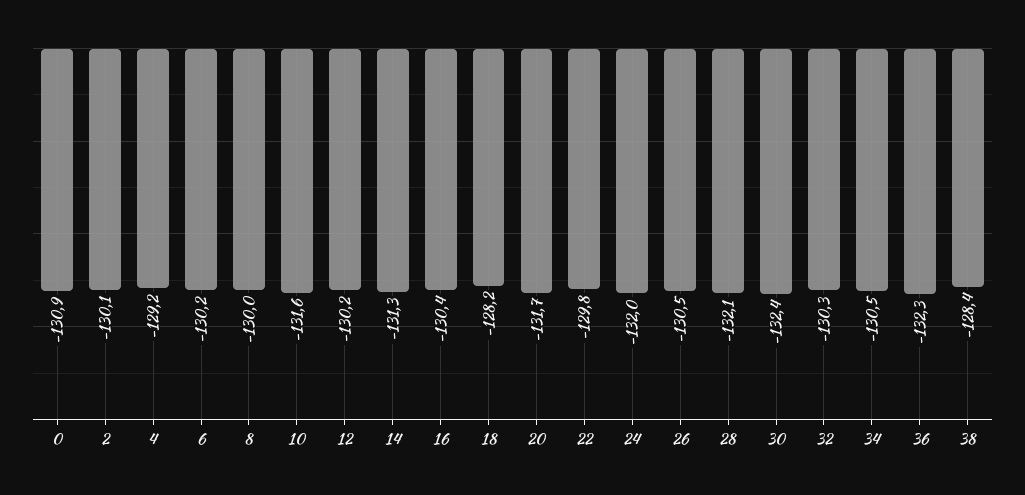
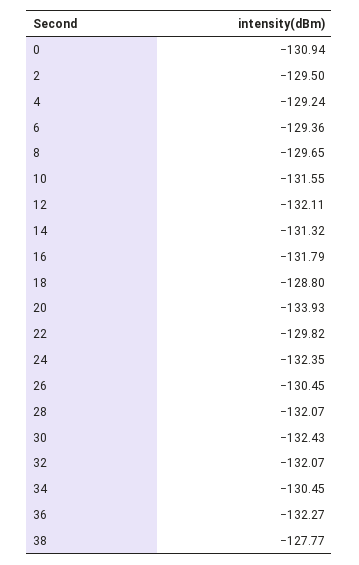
  {
    "0": -130.94,
-   "2": -130.1,
+   "2": -129.5,
    "4": -129.24,
-   "6": -130.2,
+   "6": -129.36,
-   "8": -130,
+   "8": -129.65,
    "10": -131.55,
-   "12": -130.2,
+   "12": -132.11,
    "14": -131.32,
-   "16": -130.4,
+   "16": -131.79,
-   "18": -128.2,
+   "18": -128.8,
-   "20": -131.7,
+   "20": -133.93,
    "22": -129.82,
-   "24": -132,
+   "24": -132.35,
    "26": -130.45,
    "28": -132.07,
    "30": -132.43,
-   "32": -130.3,
+   "32": -132.07,
    "34": -130.45,
    "36": -132.27,
-   "38": -128.4
+   "38": -127.77
  }

